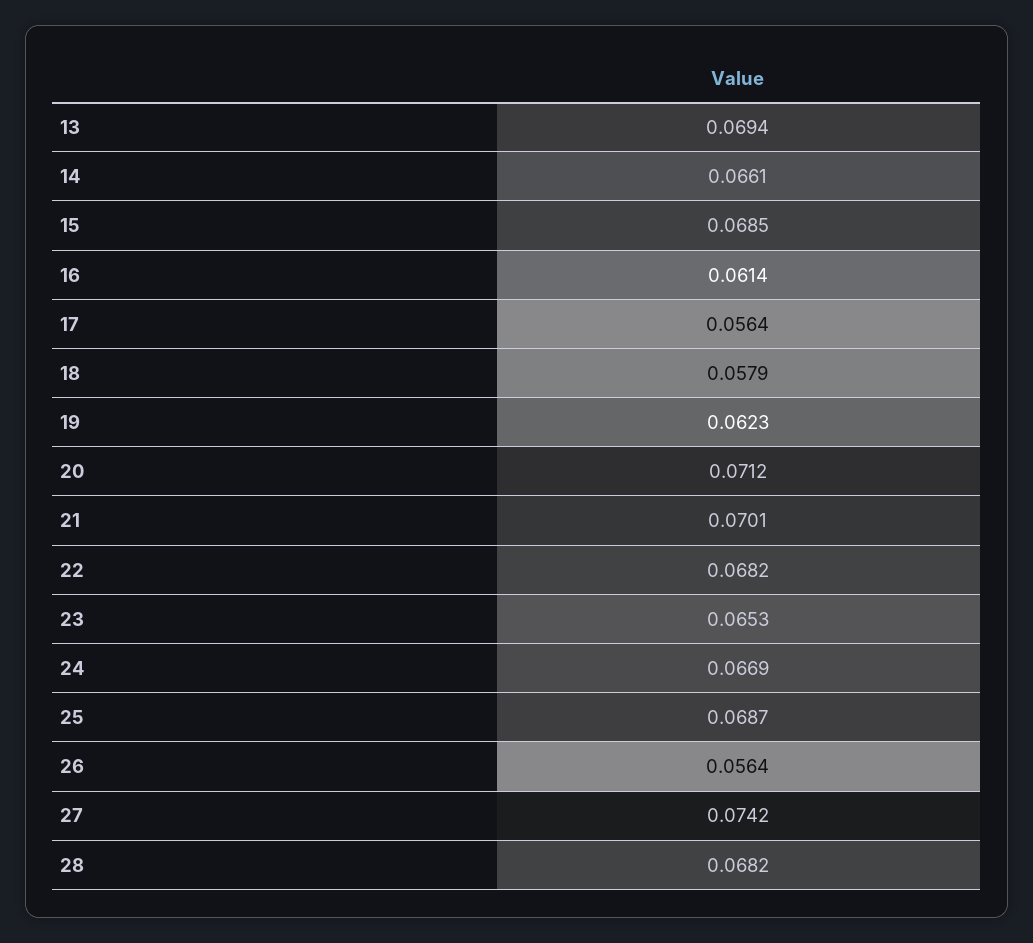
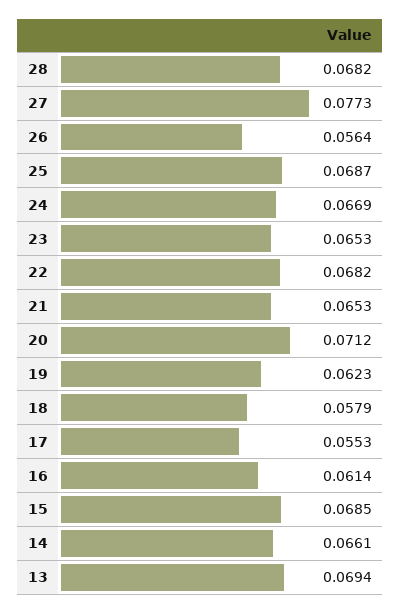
  {
    "13": 0.0694,
    "14": 0.0661,
    "15": 0.0685,
    "16": 0.0614,
-   "17": 0.0564,
+   "17": 0.0553,
    "18": 0.0579,
    "19": 0.0623,
    "20": 0.0712,
-   "21": 0.0701,
+   "21": 0.0653,
    "22": 0.0682,
    "23": 0.0653,
    "24": 0.0669,
    "25": 0.0687,
    "26": 0.0564,
-   "27": 0.0742,
+   "27": 0.0773,
    "28": 0.0682
  }

